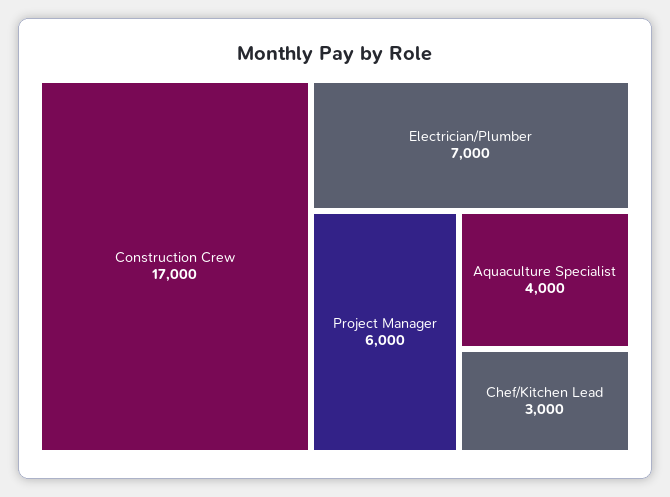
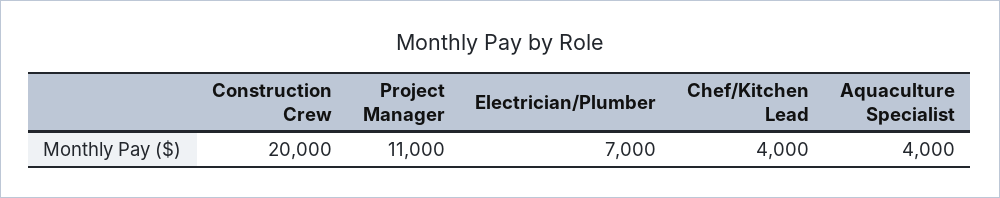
  {
-   "Construction Crew": 17000,
+   "Construction Crew": 20000,
    "Electrician/Plumber": 7000,
-   "Project Manager": 6000,
+   "Project Manager": 11000,
    "Aquaculture Specialist": 4000,
-   "Chef/Kitchen Lead": 3000
+   "Chef/Kitchen Lead": 4000
  }

